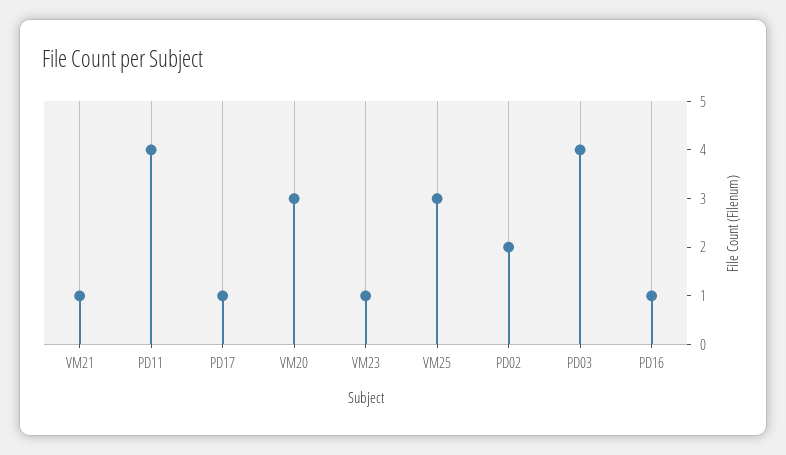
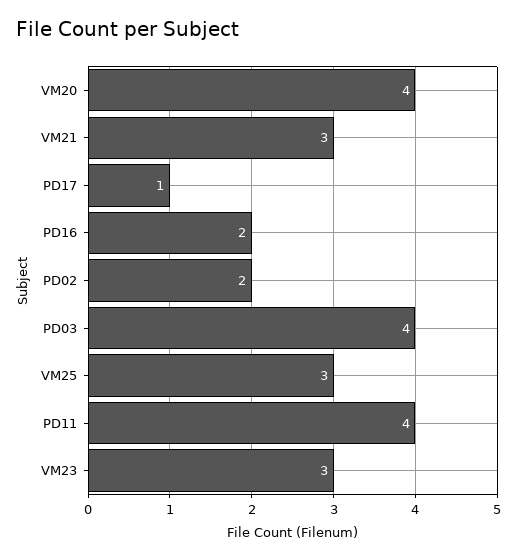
  {
-   "VM21": 1,
+   "VM21": 3,
    "PD11": 4,
    "PD17": 1,
-   "VM20": 3,
+   "VM20": 4,
-   "VM23": 1,
+   "VM23": 3,
    "VM25": 3,
    "PD02": 2,
    "PD03": 4,
-   "PD16": 1
+   "PD16": 2
  }

